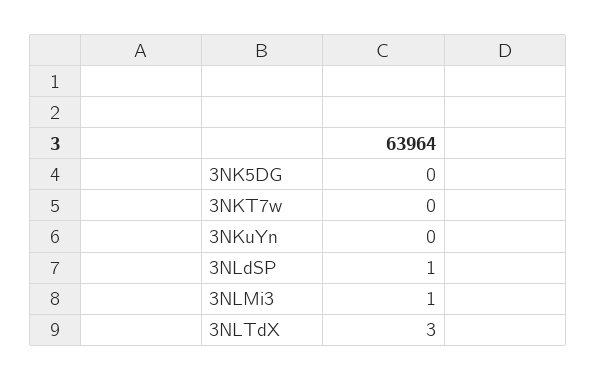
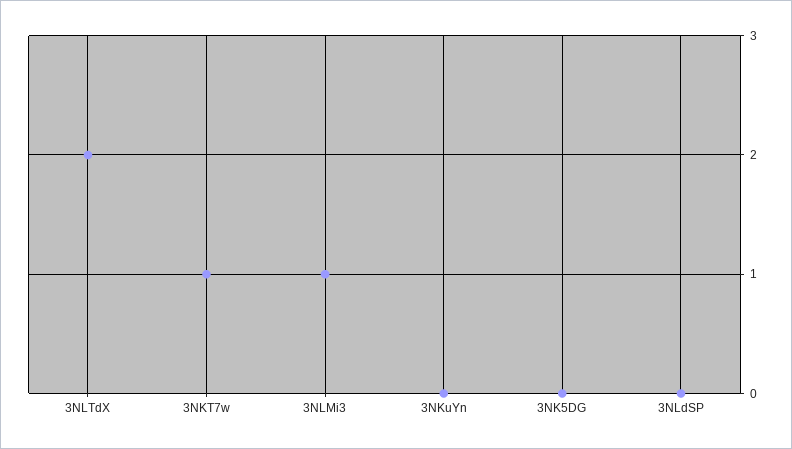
  {
    "3NK5DG": 0,
-   "3NKT7w": 0,
+   "3NKT7w": 1,
    "3NKuYn": 0,
-   "3NLdSP": 1,
+   "3NLdSP": 0,
    "3NLMi3": 1,
-   "3NLTdX": 3
+   "3NLTdX": 2
  }

